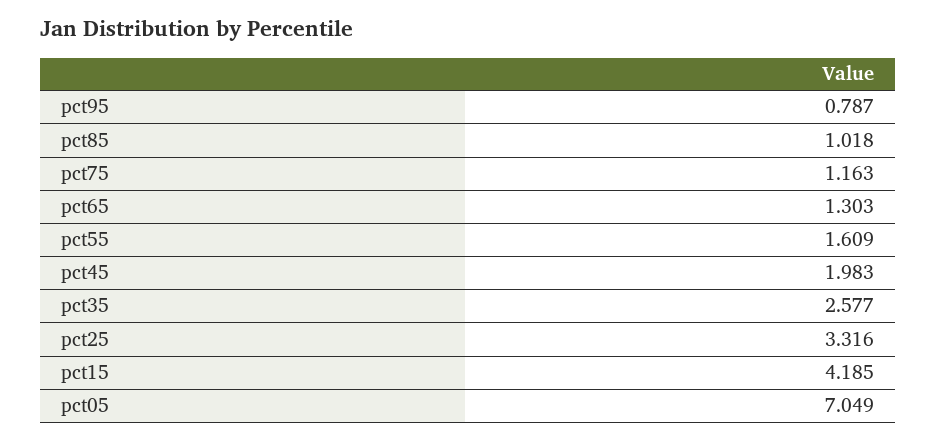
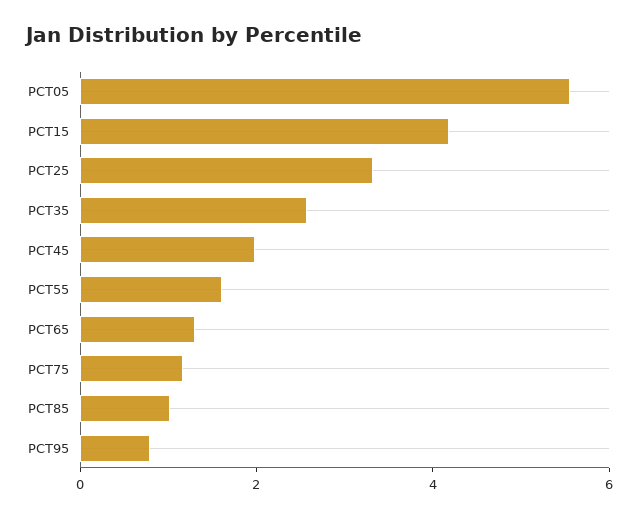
  {
    "pct95": 0.787,
    "pct85": 1.018,
    "pct75": 1.163,
    "pct65": 1.303,
    "pct55": 1.609,
    "pct45": 1.983,
    "pct35": 2.577,
    "pct25": 3.316,
    "pct15": 4.185,
-   "pct05": 7.049
+   "pct05": 5.5
  }

